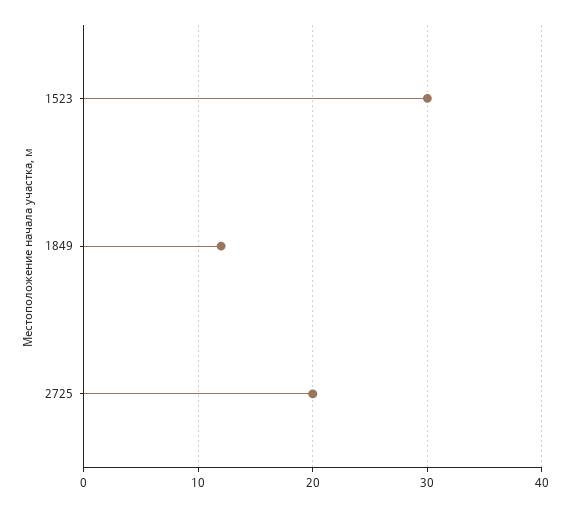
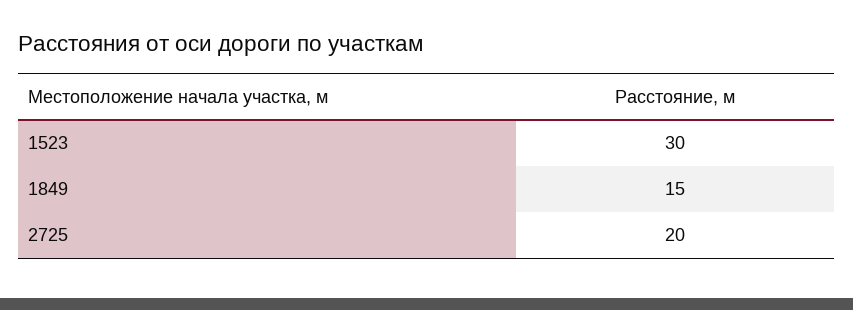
  {
    "1523": 30,
-   "1849": 12,
+   "1849": 15,
    "2725": 20
  }

